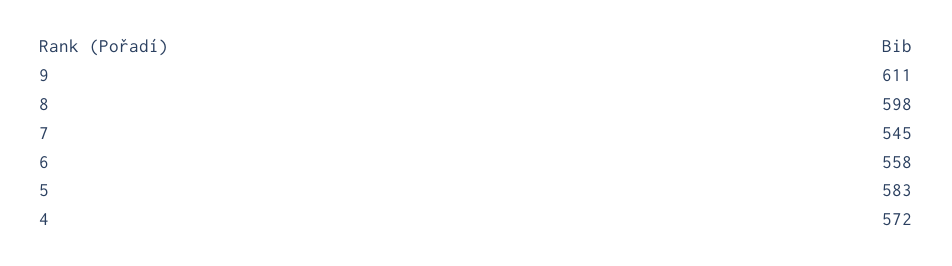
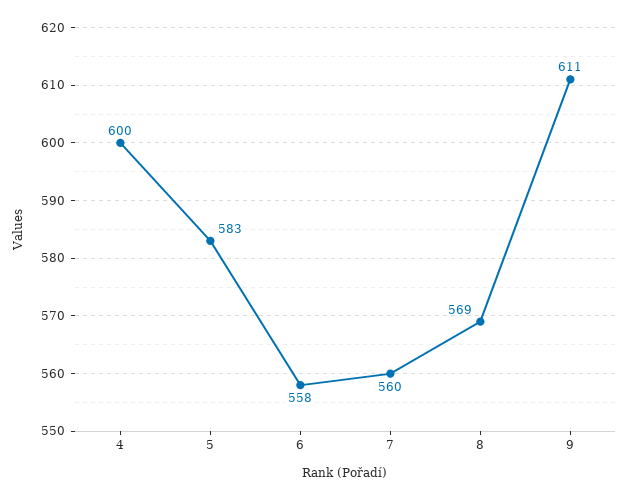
  {
    "9": 611,
-   "8": 598,
+   "8": 569,
-   "7": 545,
+   "7": 560,
    "6": 558,
    "5": 583,
-   "4": 572
+   "4": 600
  }

